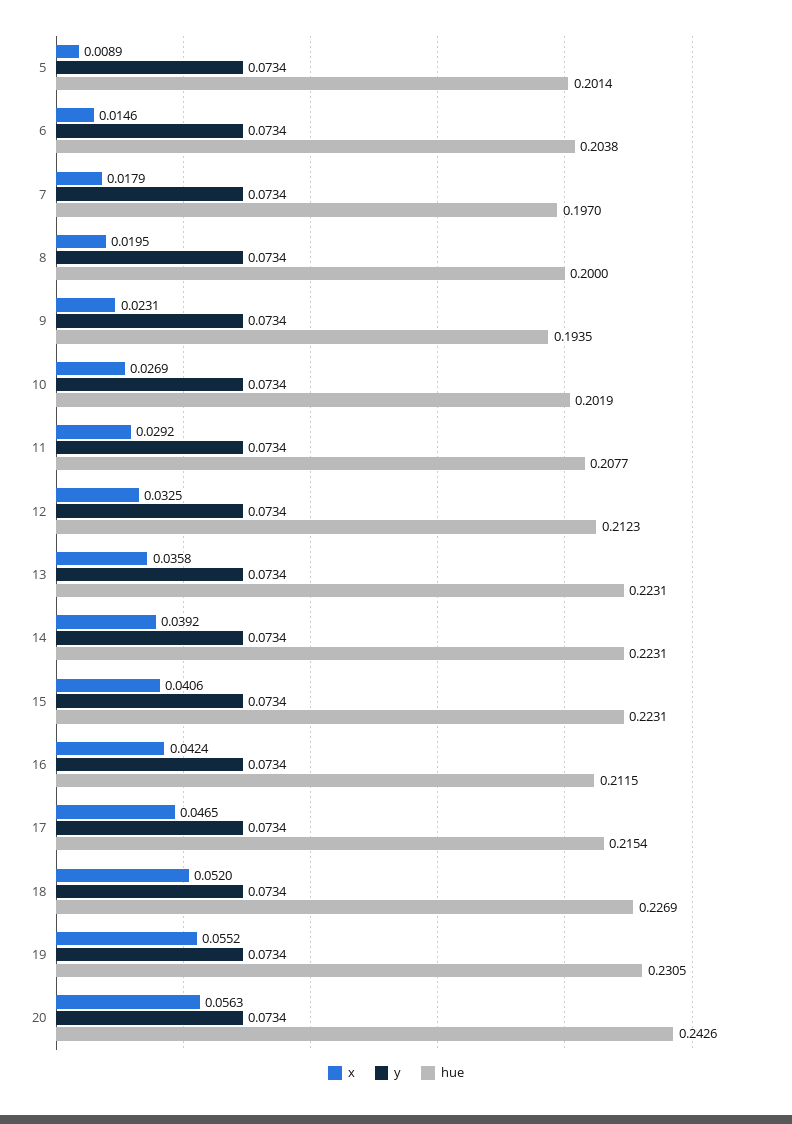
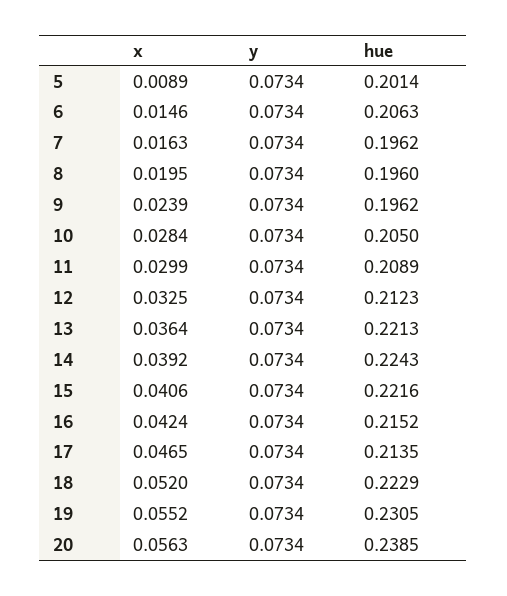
  {
    "x": {
      "5": 0.0089,
      "6": 0.0146,
-     "7": 0.0179,
+     "7": 0.0163,
      "8": 0.0195,
-     "9": 0.0231,
+     "9": 0.0239,
-     "10": 0.0269,
+     "10": 0.0284,
-     "11": 0.0292,
+     "11": 0.0299,
      "12": 0.0325,
-     "13": 0.0358,
+     "13": 0.0364,
      "14": 0.0392,
      "15": 0.0406,
      "16": 0.0424,
      "17": 0.0465,
      "18": 0.052,
      "19": 0.0552,
      "20": 0.0563
    },
    "y": {
      "5": 0.0734,
      "6": 0.0734,
      "7": 0.0734,
      "8": 0.0734,
      "9": 0.0734,
      "10": 0.0734,
      "11": 0.0734,
      "12": 0.0734,
      "13": 0.0734,
      "14": 0.0734,
      "15": 0.0734,
      "16": 0.0734,
      "17": 0.0734,
      "18": 0.0734,
      "19": 0.0734,
      "20": 0.0734
    },
    "hue": {
      "5": 0.2014,
-     "6": 0.2038,
+     "6": 0.2063,
-     "7": 0.197,
+     "7": 0.1962,
-     "8": 0.2,
+     "8": 0.196,
-     "9": 0.1935,
+     "9": 0.1962,
-     "10": 0.2019,
+     "10": 0.205,
-     "11": 0.2077,
+     "11": 0.2089,
      "12": 0.2123,
-     "13": 0.2231,
+     "13": 0.2213,
-     "14": 0.2231,
+     "14": 0.2243,
-     "15": 0.2231,
+     "15": 0.2216,
-     "16": 0.2115,
+     "16": 0.2152,
-     "17": 0.2154,
+     "17": 0.2135,
-     "18": 0.2269,
+     "18": 0.2229,
      "19": 0.2305,
-     "20": 0.2426
+     "20": 0.2385
    }
  }

